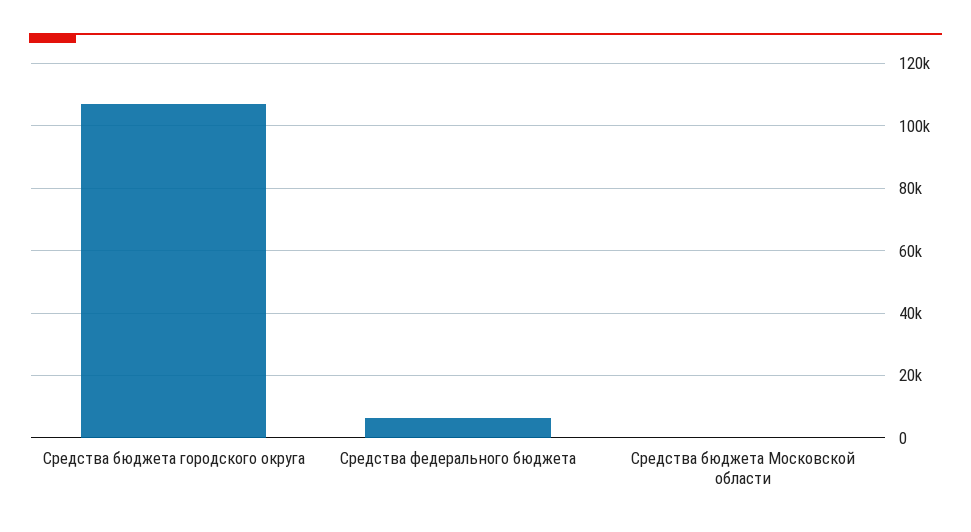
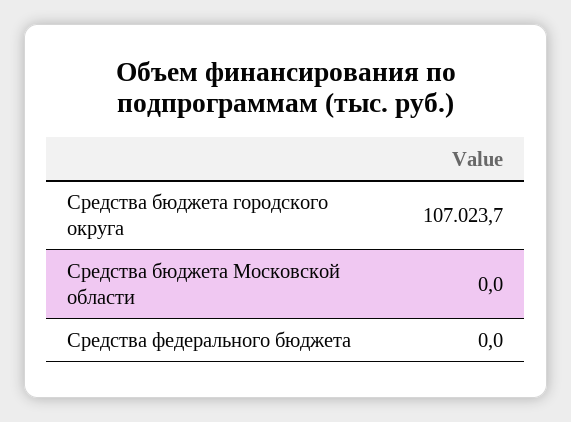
  {
    "Средства бюджета городского округа": 107023.7,
-   "Средства федерального бюджета": 6000,
+   "Средства федерального бюджета": 0,
    "Средства бюджета Московской области": 0
  }

